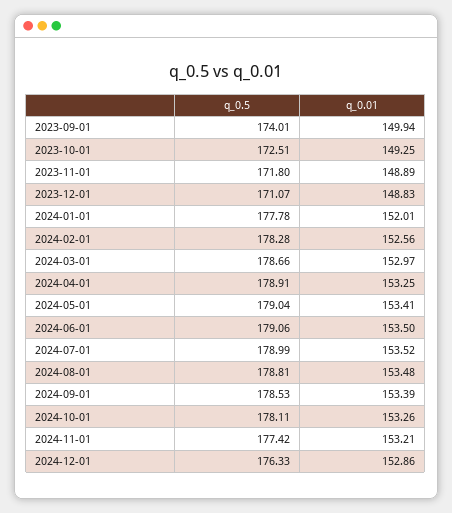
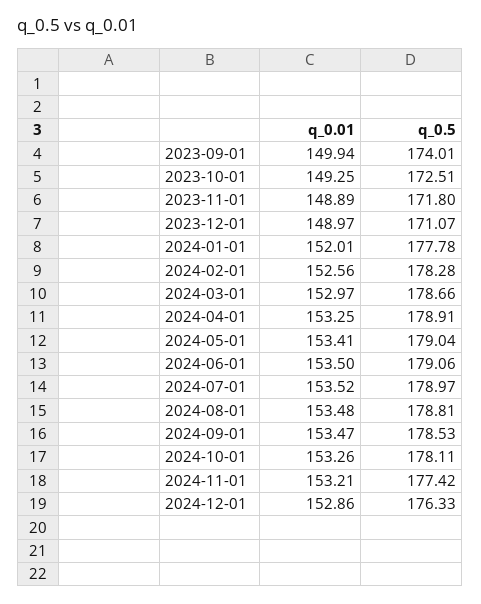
  {
    "q_0.5": {
      "2023-09-01": 174.01,
      "2023-10-01": 172.51,
      "2023-11-01": 171.8,
      "2023-12-01": 171.07,
      "2024-01-01": 177.78,
      "2024-02-01": 178.28,
      "2024-03-01": 178.66,
      "2024-04-01": 178.91,
      "2024-05-01": 179.04,
      "2024-06-01": 179.06,
-     "2024-07-01": 178.99,
+     "2024-07-01": 178.97,
      "2024-08-01": 178.81,
      "2024-09-01": 178.53,
      "2024-10-01": 178.11,
      "2024-11-01": 177.42,
      "2024-12-01": 176.33
    },
    "q_0.01": {
      "2023-09-01": 149.94,
      "2023-10-01": 149.25,
      "2023-11-01": 148.89,
-     "2023-12-01": 148.83,
+     "2023-12-01": 148.97,
      "2024-01-01": 152.01,
      "2024-02-01": 152.56,
      "2024-03-01": 152.97,
      "2024-04-01": 153.25,
      "2024-05-01": 153.41,
      "2024-06-01": 153.5,
      "2024-07-01": 153.52,
      "2024-08-01": 153.48,
-     "2024-09-01": 153.39,
+     "2024-09-01": 153.47,
      "2024-10-01": 153.26,
      "2024-11-01": 153.21,
      "2024-12-01": 152.86
    }
  }

